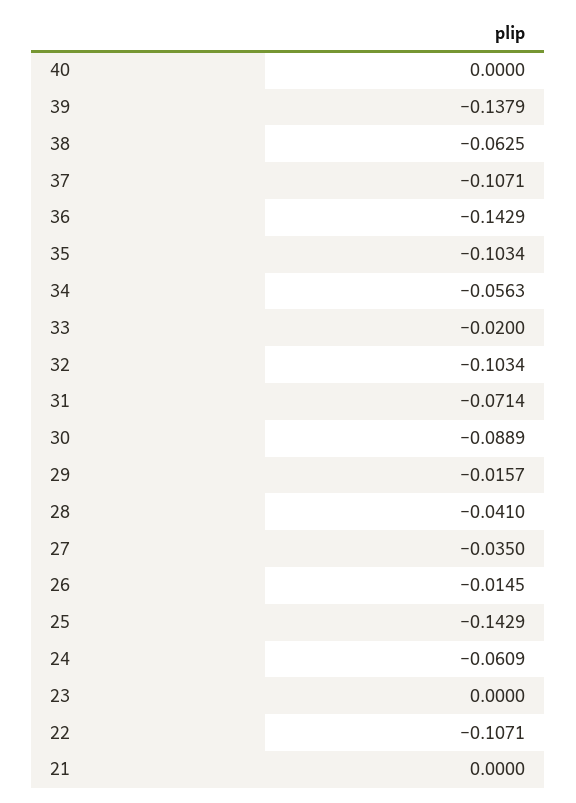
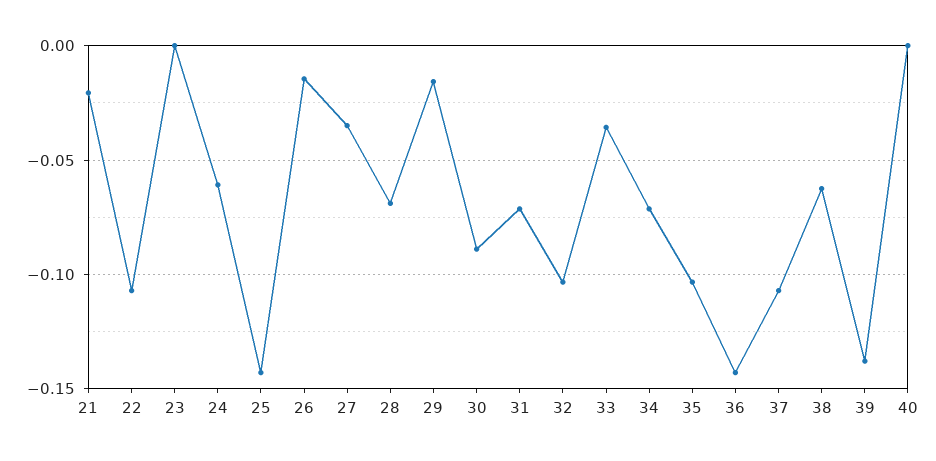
  {
    "40": 0,
    "39": -0.1379,
    "38": -0.0625,
    "37": -0.1071,
    "36": -0.1429,
    "35": -0.1034,
-   "34": -0.0563,
+   "34": -0.07,
-   "33": -0.02,
+   "33": -0.035,
    "32": -0.1034,
    "31": -0.0714,
    "30": -0.0889,
    "29": -0.0157,
-   "28": -0.041,
+   "28": -0.07,
    "27": -0.035,
    "26": -0.0145,
    "25": -0.1429,
    "24": -0.0609,
    "23": 0,
    "22": -0.1071,
-   "21": 0
+   "21": -0.02
  }

